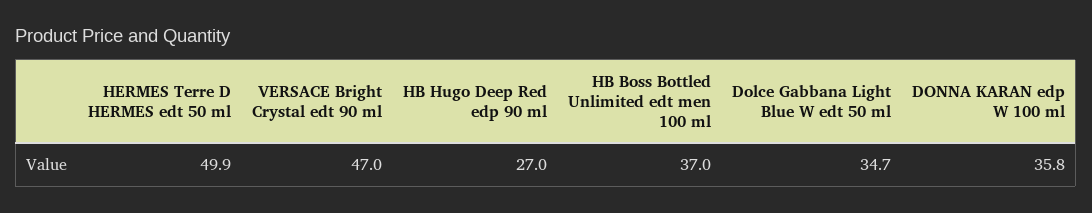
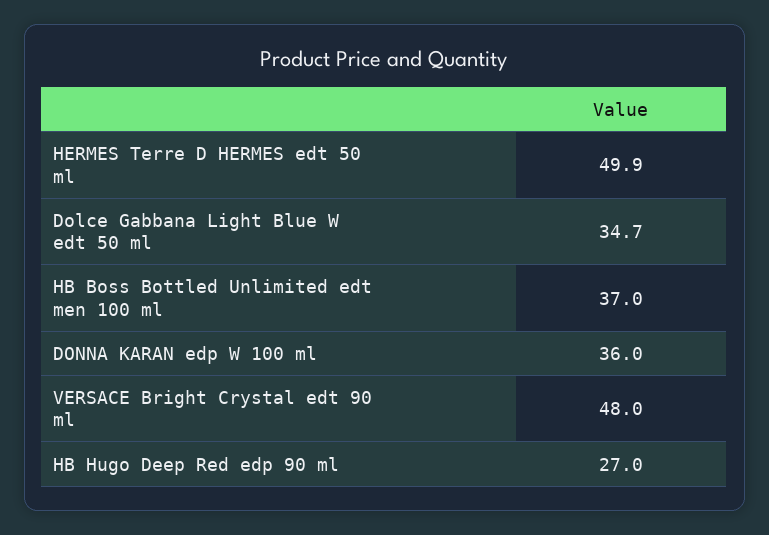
  {
    "HERMES Terre D HERMES edt 50 ml": 49.9,
-   "VERSACE Bright Crystal edt 90 ml": 47,
+   "VERSACE Bright Crystal edt 90 ml": 48,
    "HB Hugo Deep Red edp 90 ml": 27,
    "HB Boss Bottled Unlimited edt men 100 ml": 37,
    "Dolce Gabbana Light Blue W edt 50 ml": 34.7,
-   "DONNA KARAN edp W 100 ml": 35.8
+   "DONNA KARAN edp W 100 ml": 36
  }

